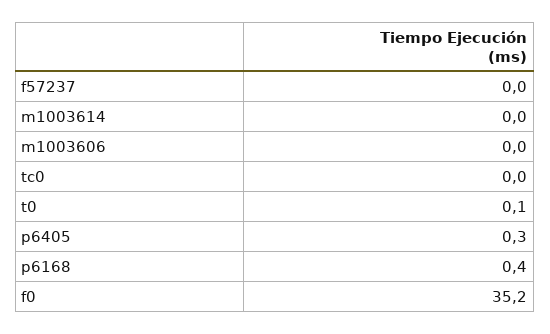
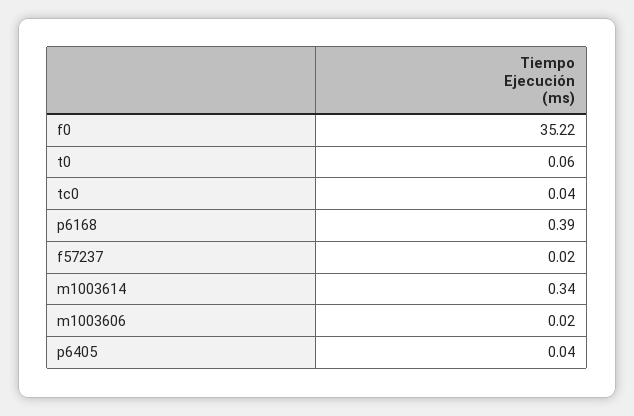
  {
    "f57237": 0.02,
-   "m1003614": 0,
+   "m1003614": 0.34,
    "m1003606": 0.02,
    "tc0": 0.04,
    "t0": 0.06,
-   "p6405": 0.3,
+   "p6405": 0.04,
    "p6168": 0.39,
    "f0": 35.22
  }

